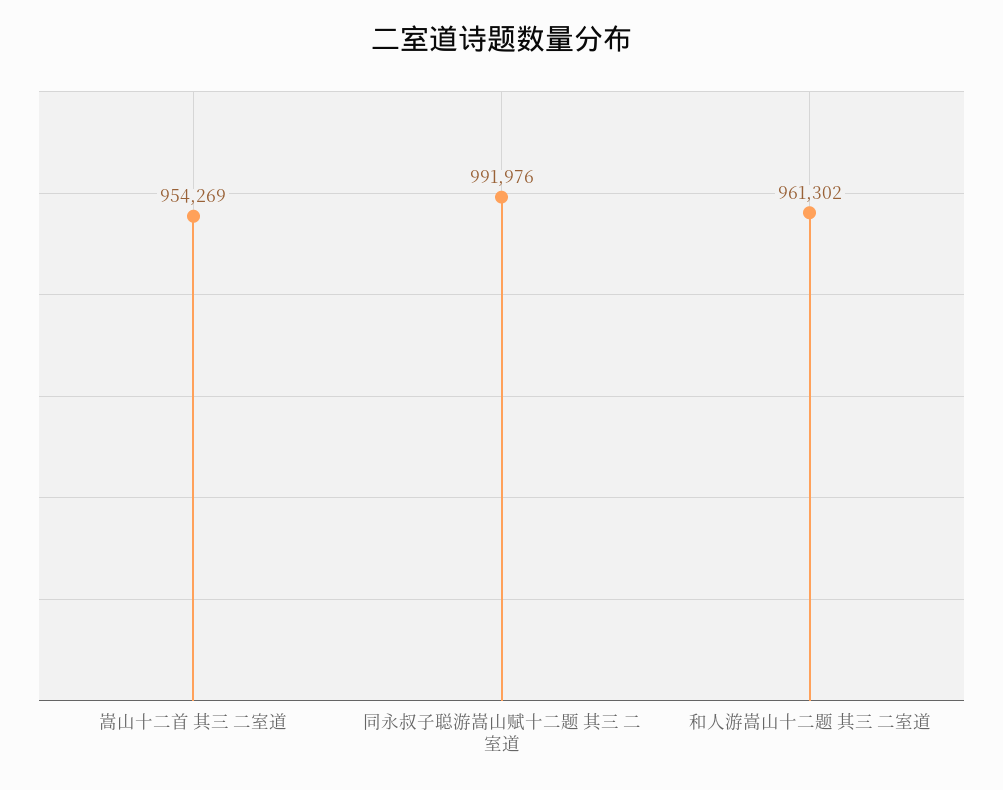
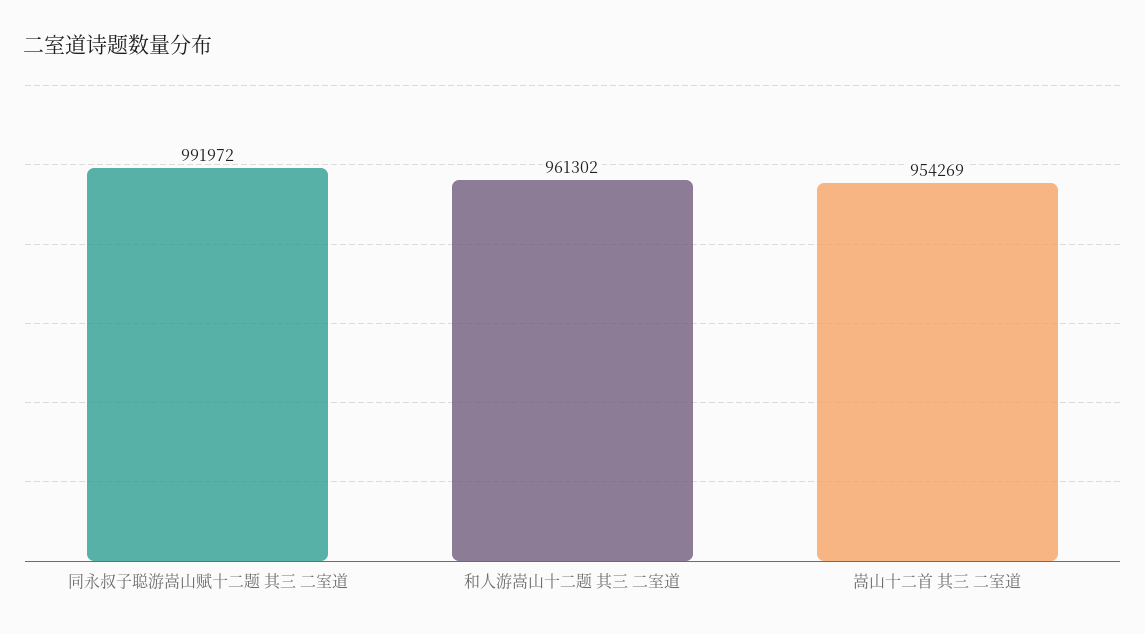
  {
    "嵩山十二首 其三 二室道": 954269,
-   "同永叔子聪游嵩山赋十二题 其三 二室道": 991976,
+   "同永叔子聪游嵩山赋十二题 其三 二室道": 991972,
    "和人游嵩山十二题 其三 二室道": 961302
  }

